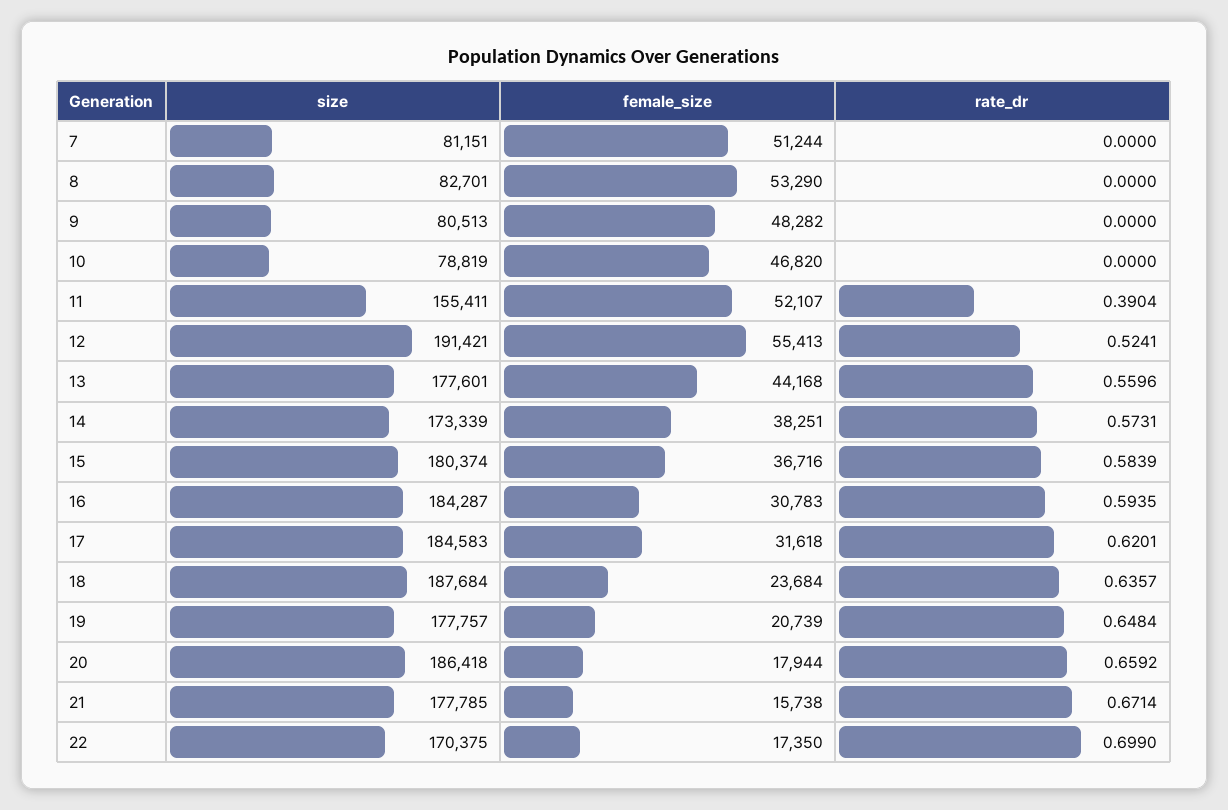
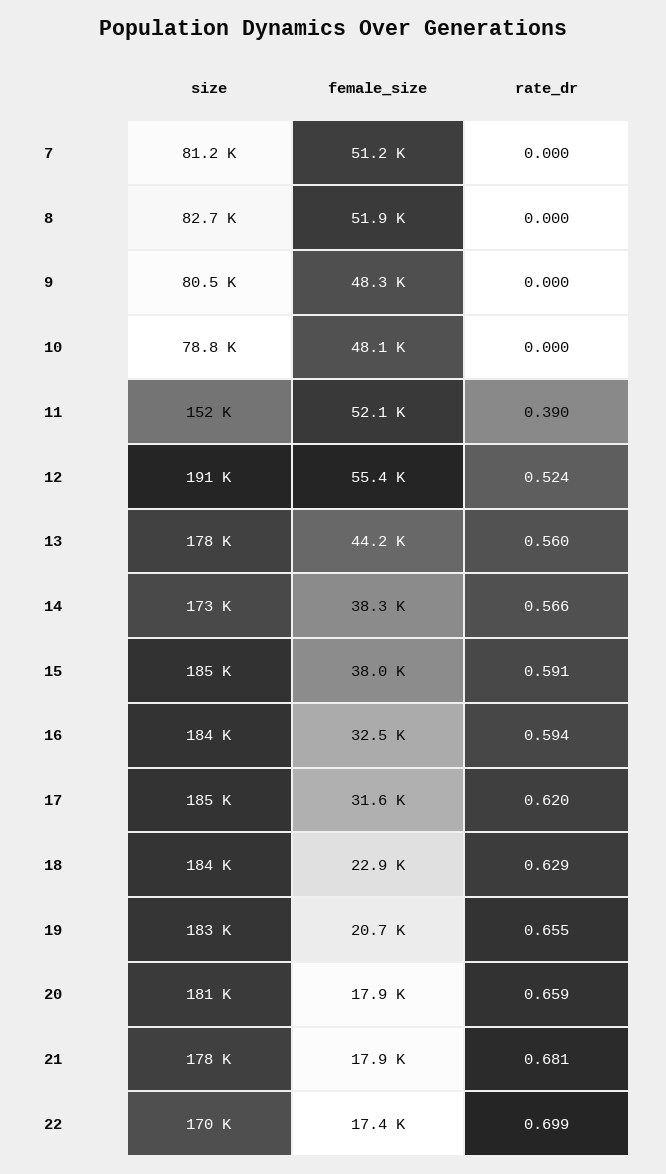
  {
    "size": {
      "7": 81151,
      "8": 82701,
      "9": 80513,
      "10": 78819,
-     "11": 155411,
+     "11": 152000,
      "12": 191421,
      "13": 177601,
      "14": 173339,
-     "15": 180374,
+     "15": 185000,
      "16": 184287,
      "17": 184583,
-     "18": 187684,
+     "18": 184000,
-     "19": 177757,
+     "19": 183000,
-     "20": 186418,
+     "20": 181000,
      "21": 177785,
      "22": 170375
    },
    "female_size": {
      "7": 51244,
-     "8": 53290,
+     "8": 51900,
      "9": 48282,
-     "10": 46820,
+     "10": 48100,
      "11": 52107,
      "12": 55413,
      "13": 44168,
      "14": 38251,
-     "15": 36716,
+     "15": 38000,
-     "16": 30783,
+     "16": 32500,
      "17": 31618,
-     "18": 23684,
+     "18": 22900,
      "19": 20739,
      "20": 17944,
-     "21": 15738,
+     "21": 17900,
      "22": 17350
    },
    "rate_dr": {
      "7": 0,
      "8": 0,
      "9": 0,
      "10": 0,
      "11": 0.3904,
      "12": 0.5241,
      "13": 0.5596,
-     "14": 0.5731,
+     "14": 0.566,
-     "15": 0.5839,
+     "15": 0.591,
      "16": 0.5935,
      "17": 0.6201,
-     "18": 0.6357,
+     "18": 0.629,
-     "19": 0.6484,
+     "19": 0.655,
      "20": 0.6592,
-     "21": 0.6714,
+     "21": 0.681,
      "22": 0.699
    }
  }

